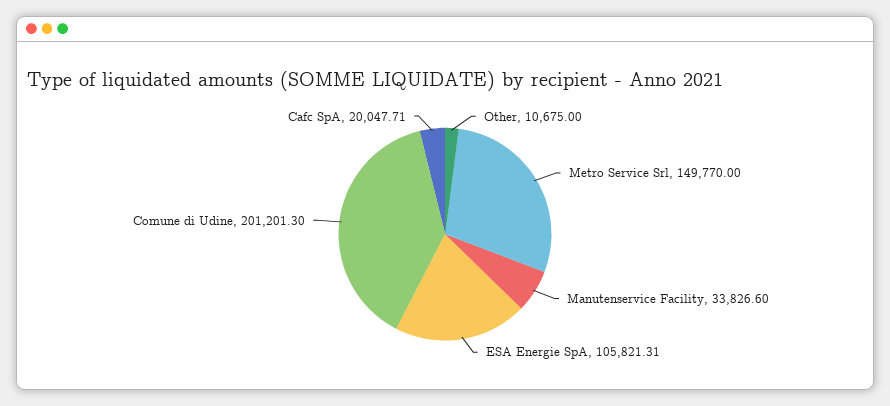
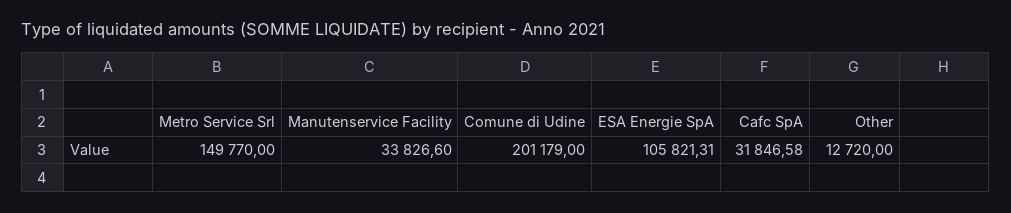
  {
-   "Other": 10675,
+   "Other": 12720,
    "Metro Service Srl": 149770,
    "Manutenservice Facility": 33826.6,
    "ESA Energie SpA": 105821.31,
-   "Comune di Udine": 201201.3,
+   "Comune di Udine": 201179,
-   "Cafc SpA": 20047.71
+   "Cafc SpA": 31846.58
  }

